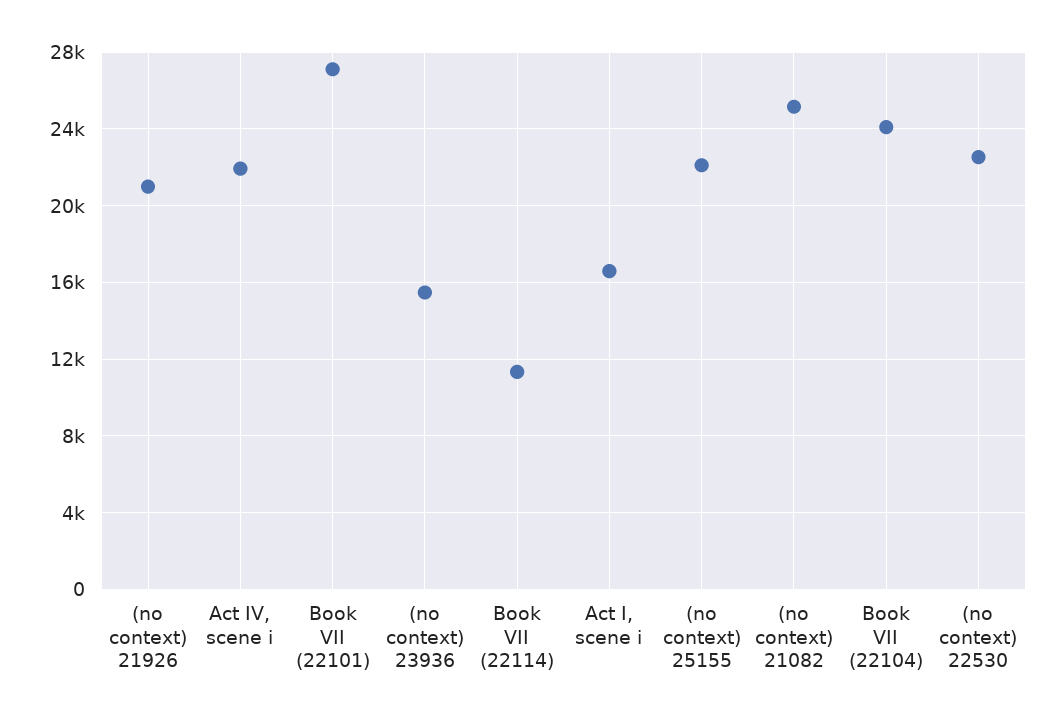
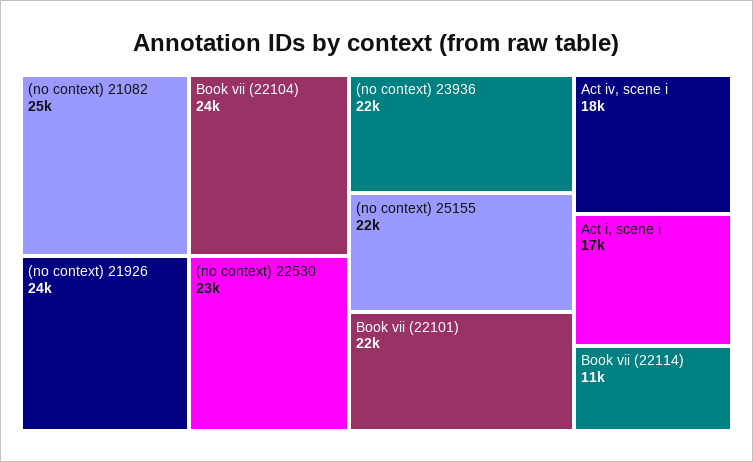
  {
-   "(no context) 21926": 21000,
+   "(no context) 21926": 24000,
-   "Act IV, scene i": 22000,
+   "Act IV, scene i": 18000,
-   "Book VII (22101)": 27000,
+   "Book VII (22101)": 22000,
-   "(no context) 23936": 15500,
+   "(no context) 23936": 22000,
    "Book VII (22114)": 11000,
    "Act I, scene i": 17000,
    "(no context) 25155": 22000,
    "(no context) 21082": 25000,
    "Book VII (22104)": 24000,
    "(no context) 22530": 23000
  }

